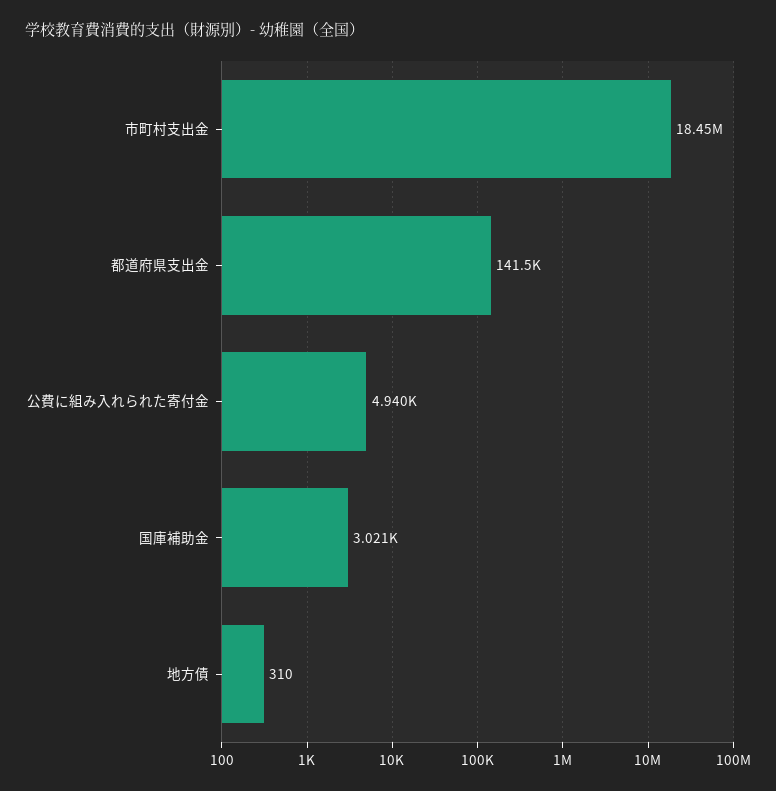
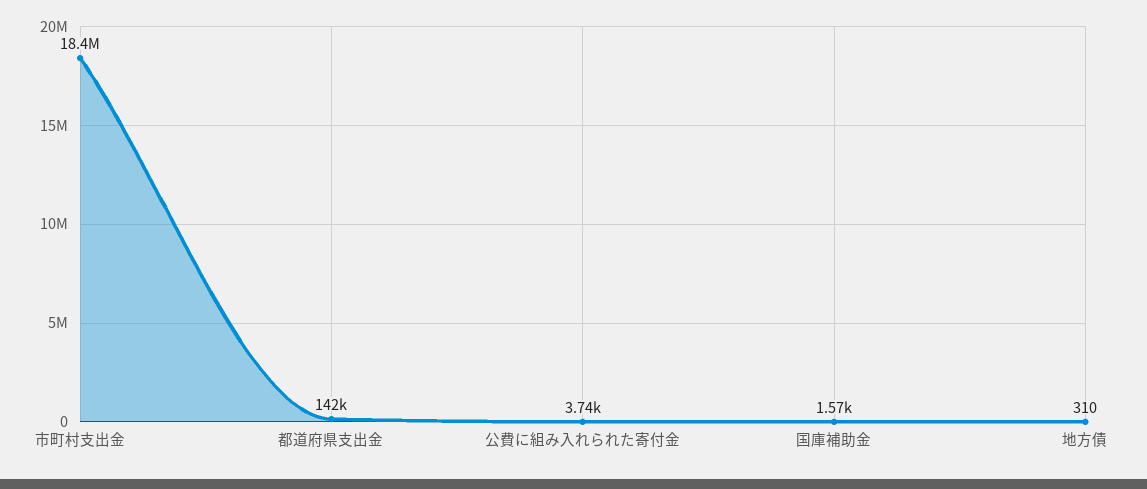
  {
    "市町村支出金": 18450000,
    "都道府県支出金": 141500,
-   "公費に組み入れられた寄付金": 4940,
+   "公費に組み入れられた寄付金": 3740,
-   "国庫補助金": 3021,
+   "国庫補助金": 1570,
    "地方債": 310
  }

